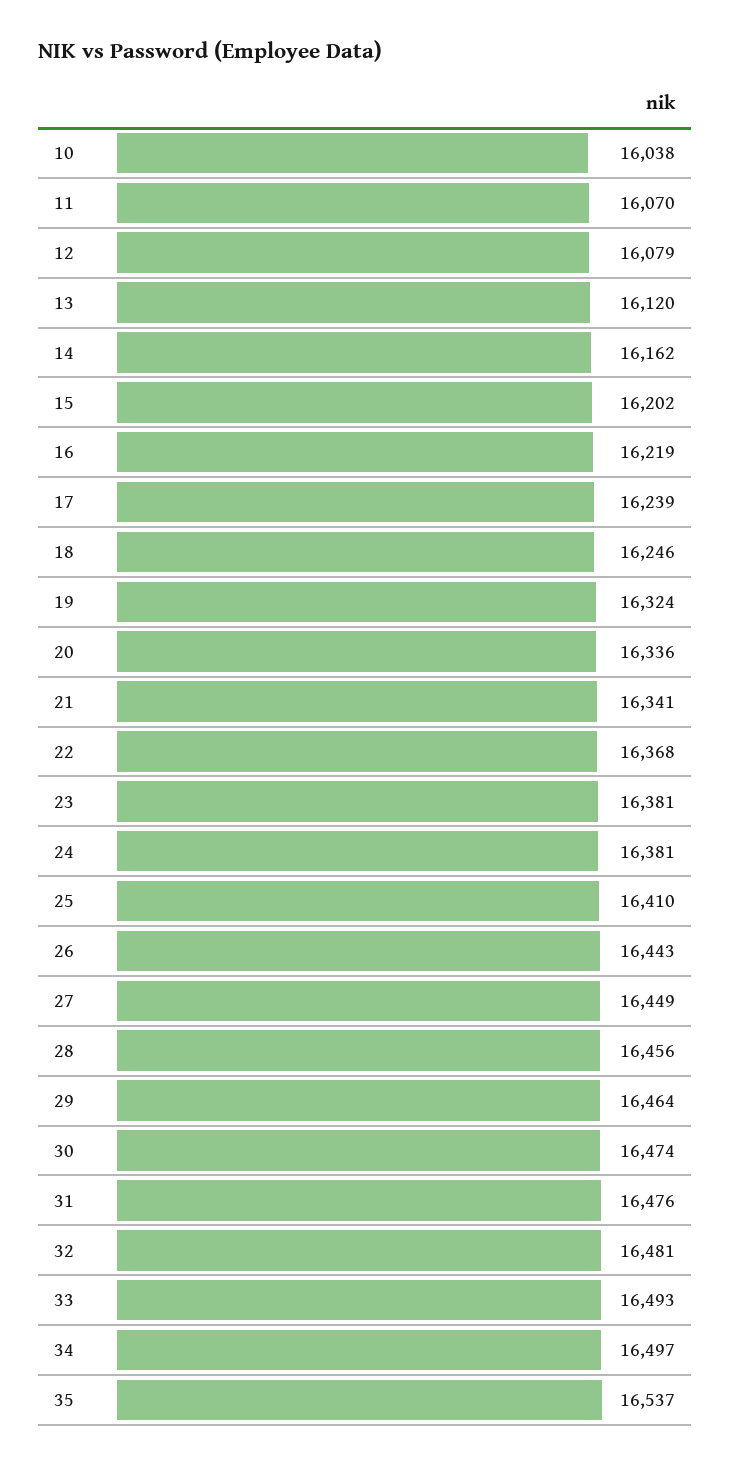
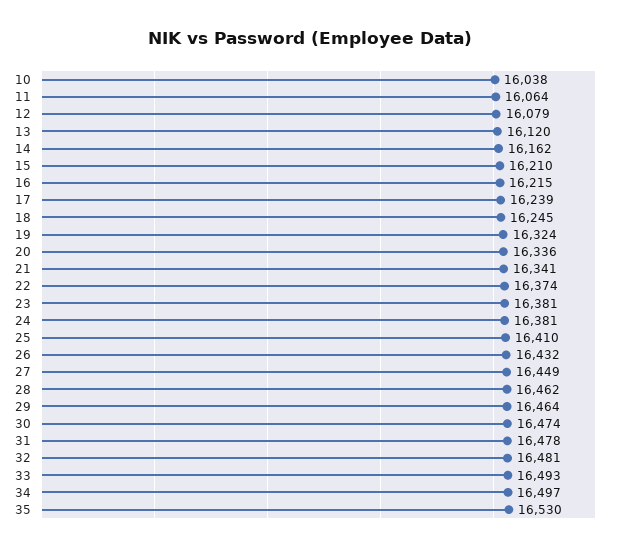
  {
    "10": 16038,
-   "11": 16070,
+   "11": 16064,
    "12": 16079,
    "13": 16120,
    "14": 16162,
-   "15": 16202,
+   "15": 16210,
-   "16": 16219,
+   "16": 16215,
    "17": 16239,
-   "18": 16246,
+   "18": 16245,
    "19": 16324,
    "20": 16336,
    "21": 16341,
-   "22": 16368,
+   "22": 16374,
    "23": 16381,
    "24": 16381,
    "25": 16410,
-   "26": 16443,
+   "26": 16432,
    "27": 16449,
-   "28": 16456,
+   "28": 16462,
    "29": 16464,
    "30": 16474,
-   "31": 16476,
+   "31": 16478,
    "32": 16481,
    "33": 16493,
    "34": 16497,
-   "35": 16537
+   "35": 16530
  }

